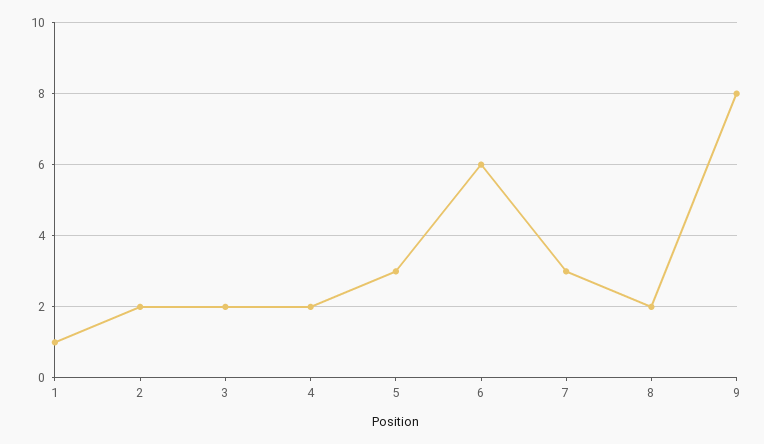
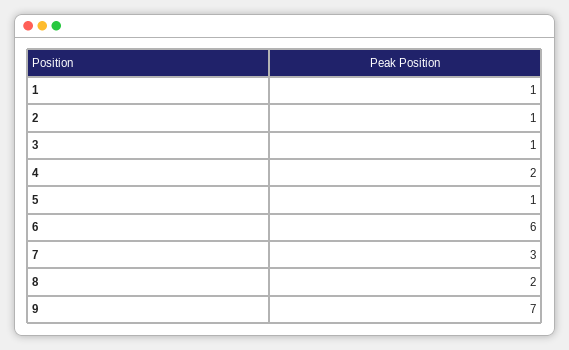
  {
    "1": 1,
-   "2": 2,
+   "2": 1,
-   "3": 2,
+   "3": 1,
    "4": 2,
-   "5": 3,
+   "5": 1,
    "6": 6,
    "7": 3,
    "8": 2,
-   "9": 8
+   "9": 7
  }

